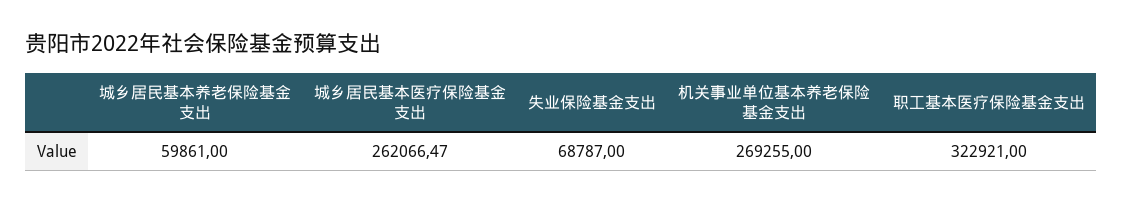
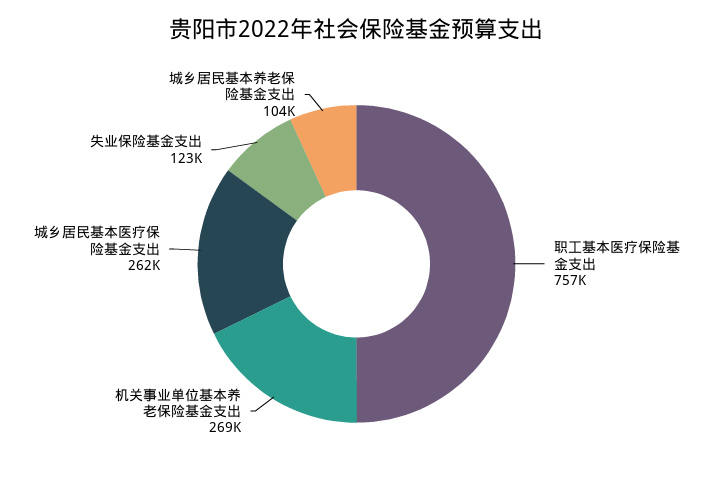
  {
-   "城乡居民基本养老保险基金支出": 59861,
+   "城乡居民基本养老保险基金支出": 104000,
    "城乡居民基本医疗保险基金支出": 262066.47,
-   "失业保险基金支出": 68787,
+   "失业保险基金支出": 123000,
    "机关事业单位基本养老保险基金支出": 269255,
-   "职工基本医疗保险基金支出": 322921
+   "职工基本医疗保险基金支出": 757000
  }

